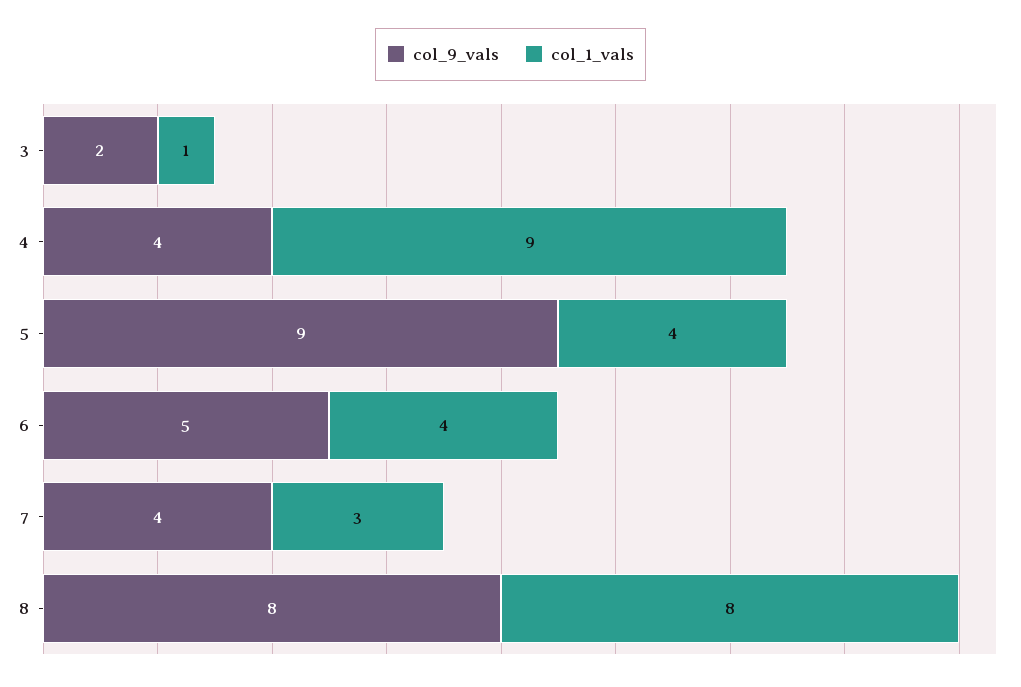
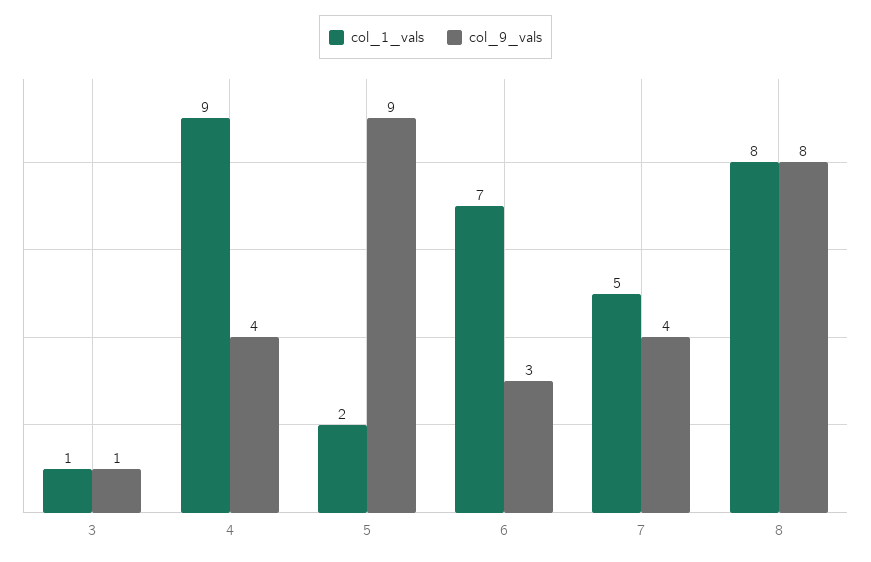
  {
    "col_9_vals": {
-     "3": 2,
+     "3": 1,
      "4": 4,
      "5": 9,
-     "6": 5,
+     "6": 3,
      "7": 4,
      "8": 8
    },
    "col_1_vals": {
      "3": 1,
      "4": 9,
-     "5": 4,
+     "5": 2,
-     "6": 4,
+     "6": 7,
-     "7": 3,
+     "7": 5,
      "8": 8
    }
  }

